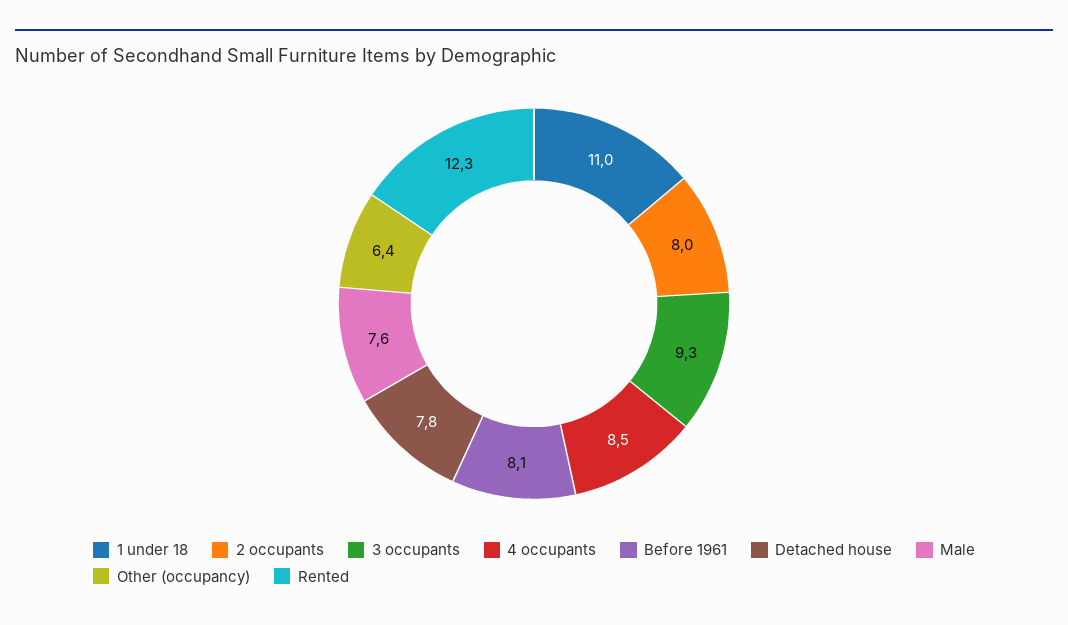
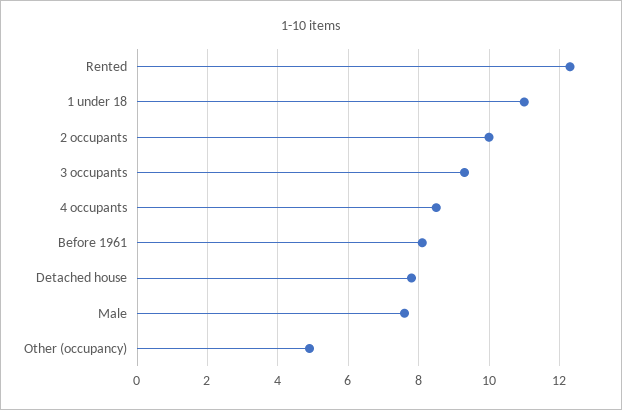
  {
    "1 under 18": 11,
-   "2 occupants": 8,
+   "2 occupants": 10,
    "3 occupants": 9.3,
    "4 occupants": 8.5,
    "Before 1961": 8.1,
    "Detached house": 7.8,
    "Male": 7.6,
-   "Other (occupancy)": 6.4,
+   "Other (occupancy)": 5,
    "Rented": 12.3
  }

